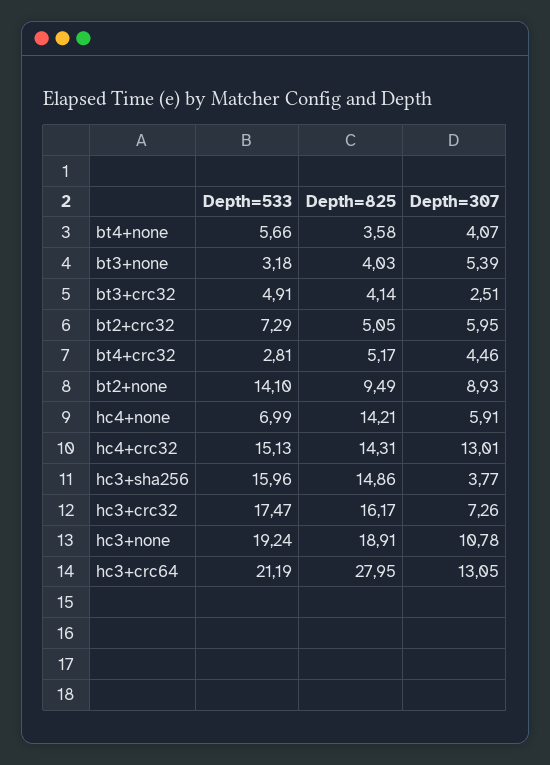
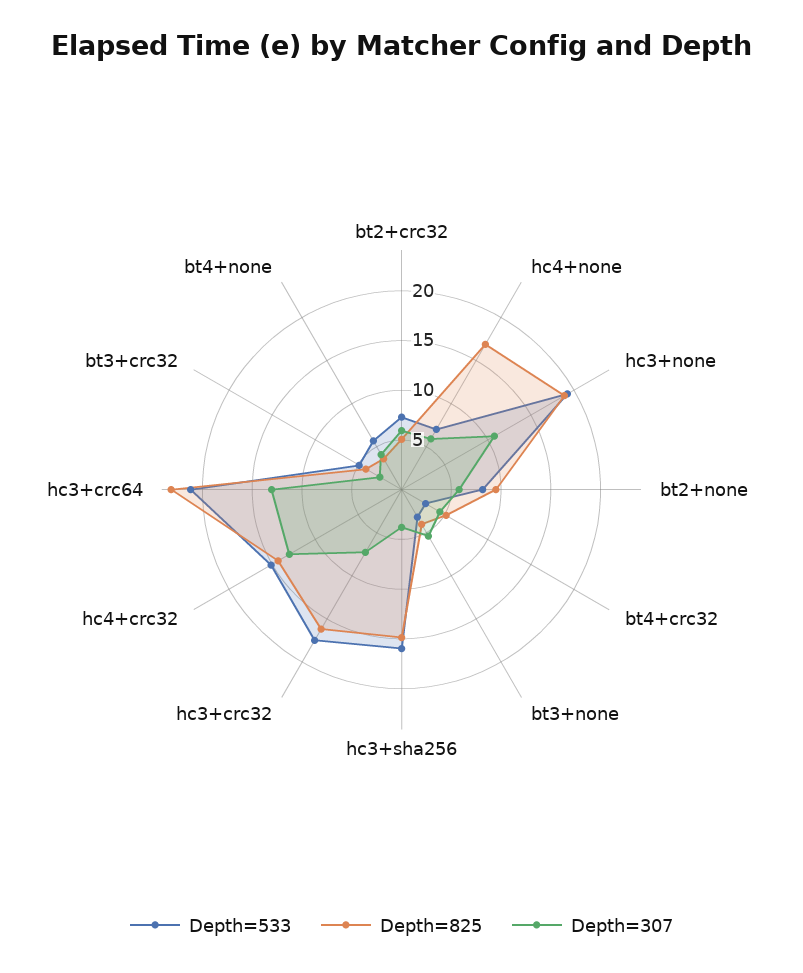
  {
    "Depth=533": {
      "bt4+none": 5.66,
      "bt3+none": 3.18,
      "bt3+crc32": 4.91,
      "bt2+crc32": 7.29,
      "bt4+crc32": 2.81,
-     "bt2+none": 14.1,
+     "bt2+none": 8,
      "hc4+none": 6.99,
      "hc4+crc32": 15.13,
      "hc3+sha256": 15.96,
      "hc3+crc32": 17.47,
      "hc3+none": 19.24,
      "hc3+crc64": 21.19
    },
    "Depth=825": {
      "bt4+none": 3.58,
      "bt3+none": 4.03,
      "bt3+crc32": 4.14,
      "bt2+crc32": 5.05,
      "bt4+crc32": 5.17,
      "bt2+none": 9.49,
-     "hc4+none": 14.21,
+     "hc4+none": 17,
      "hc4+crc32": 14.31,
      "hc3+sha256": 14.86,
      "hc3+crc32": 16.17,
      "hc3+none": 18.91,
-     "hc3+crc64": 27.95
+     "hc3+crc64": 23
    },
    "Depth=307": {
      "bt4+none": 4.07,
      "bt3+none": 5.39,
      "bt3+crc32": 2.51,
      "bt2+crc32": 5.95,
      "bt4+crc32": 4.46,
-     "bt2+none": 8.93,
+     "bt2+none": 6,
      "hc4+none": 5.91,
      "hc4+crc32": 13.01,
      "hc3+sha256": 3.77,
      "hc3+crc32": 7.26,
      "hc3+none": 10.78,
      "hc3+crc64": 13.05
    }
  }

